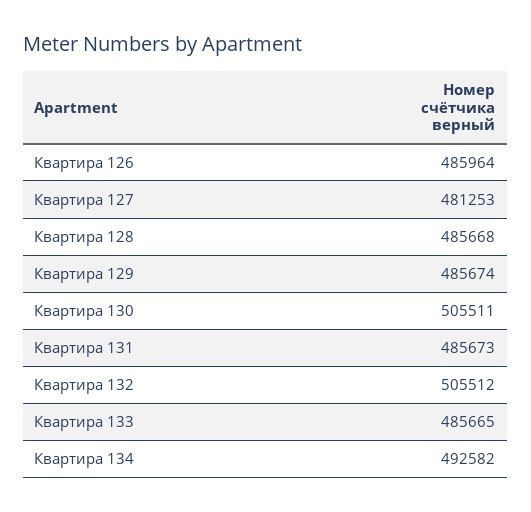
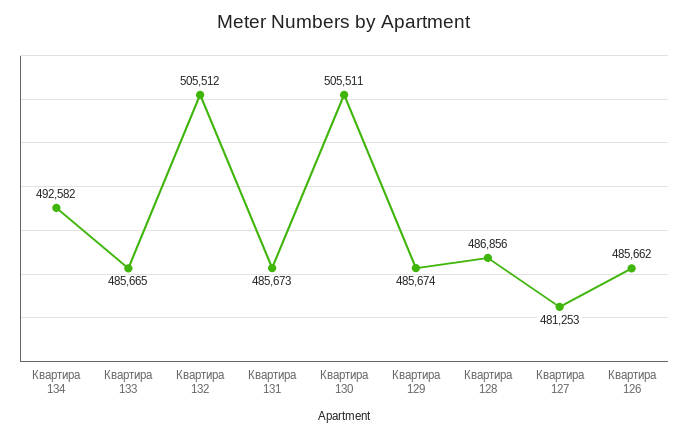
  {
-   "Квартира 126": 485964,
+   "Квартира 126": 485662,
    "Квартира 127": 481253,
-   "Квартира 128": 485668,
+   "Квартира 128": 486856,
    "Квартира 129": 485674,
    "Квартира 130": 505511,
    "Квартира 131": 485673,
    "Квартира 132": 505512,
    "Квартира 133": 485665,
    "Квартира 134": 492582
  }

